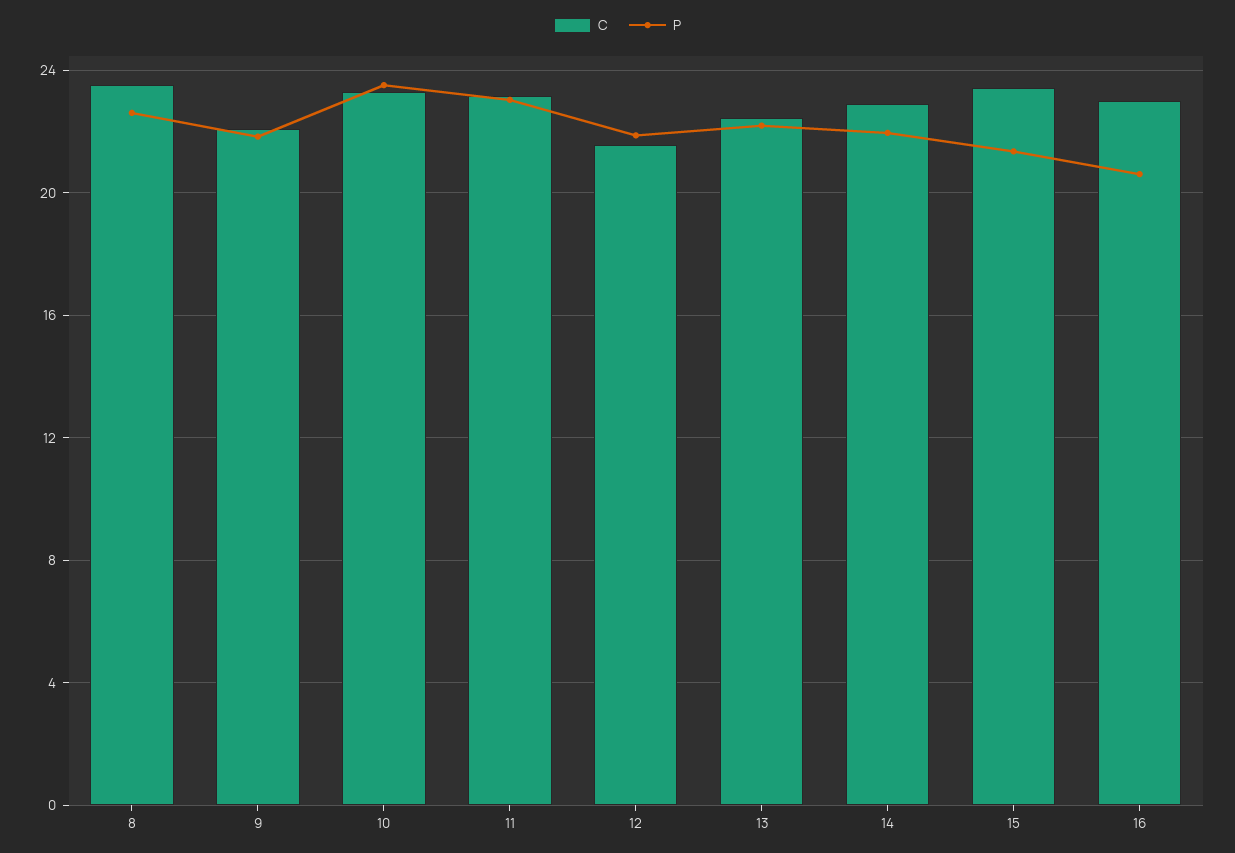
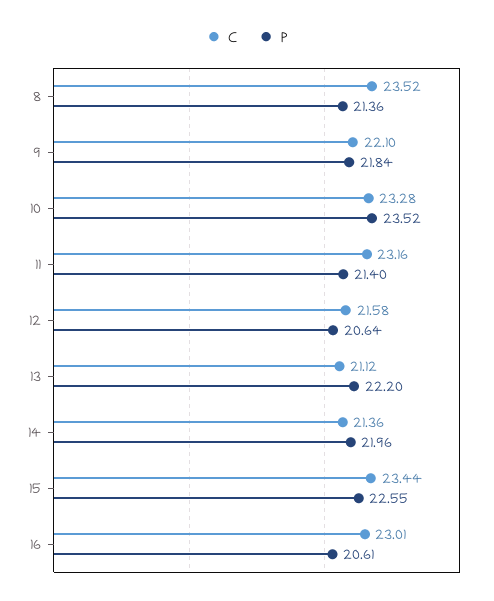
  {
    "C": {
      "8": 23.52,
      "9": 22.1,
      "10": 23.28,
      "11": 23.16,
      "12": 21.58,
-     "13": 22.5,
+     "13": 21.12,
-     "14": 23,
+     "14": 21.36,
      "15": 23.44,
      "16": 23.01
    },
    "P": {
-     "8": 22.5,
+     "8": 21.36,
      "9": 21.84,
      "10": 23.52,
-     "11": 23,
+     "11": 21.4,
-     "12": 22,
+     "12": 20.64,
      "13": 22.2,
      "14": 21.96,
-     "15": 21.5,
+     "15": 22.55,
      "16": 20.61
    }
  }

